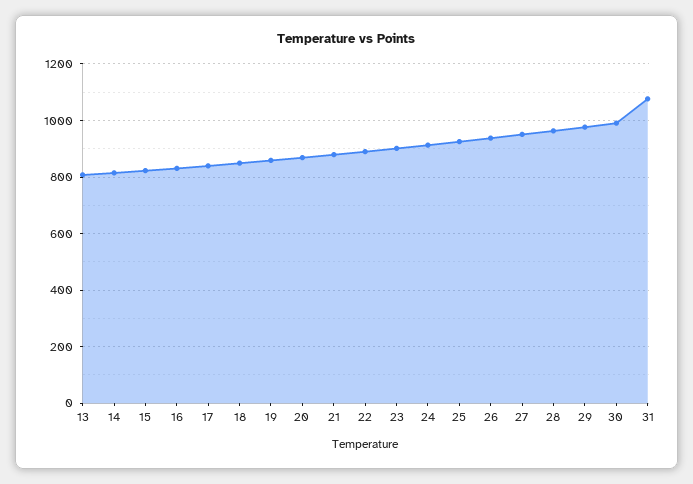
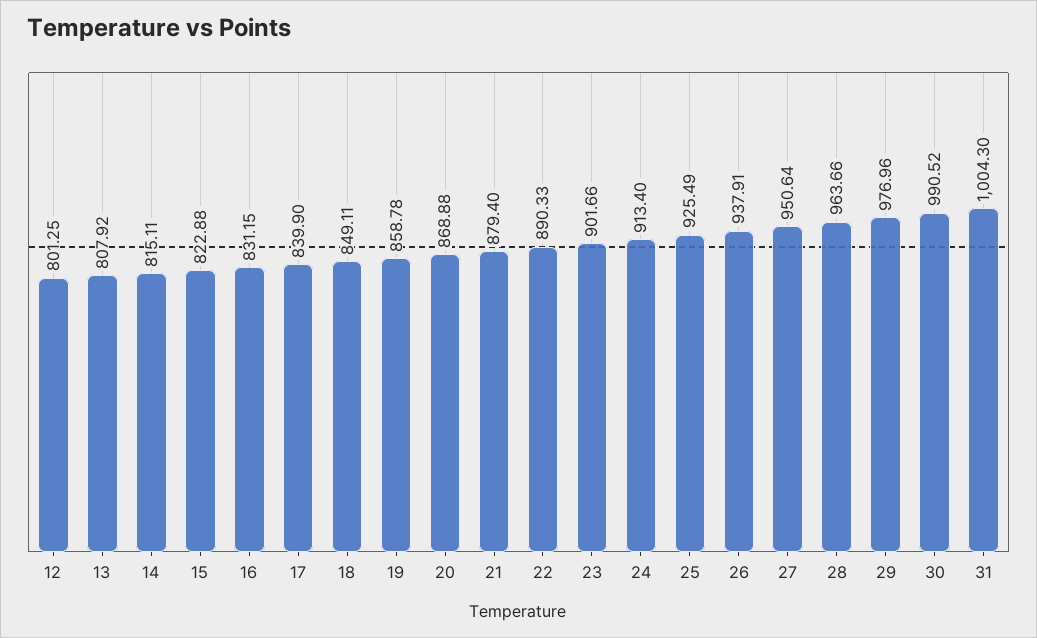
  {
    "13": 807.92,
    "14": 815.11,
    "15": 822.88,
    "16": 831.15,
    "17": 839.9,
    "18": 849.11,
    "19": 858.78,
    "20": 868.88,
    "21": 879.4,
    "22": 890.33,
    "23": 901.66,
    "24": 913.4,
    "25": 925.49,
    "26": 937.91,
    "27": 950.64,
    "28": 963.66,
    "29": 976.96,
    "30": 990.52,
-   "31": 1075
+   "31": 1004.3,
+   "12": 801.25
  }

